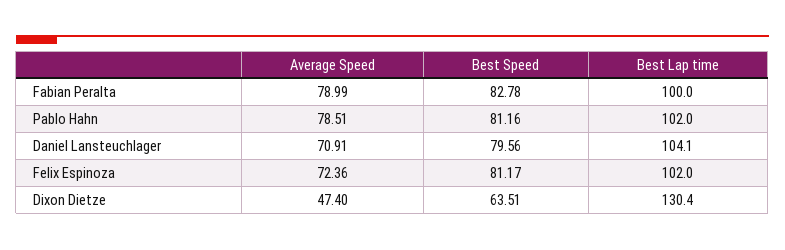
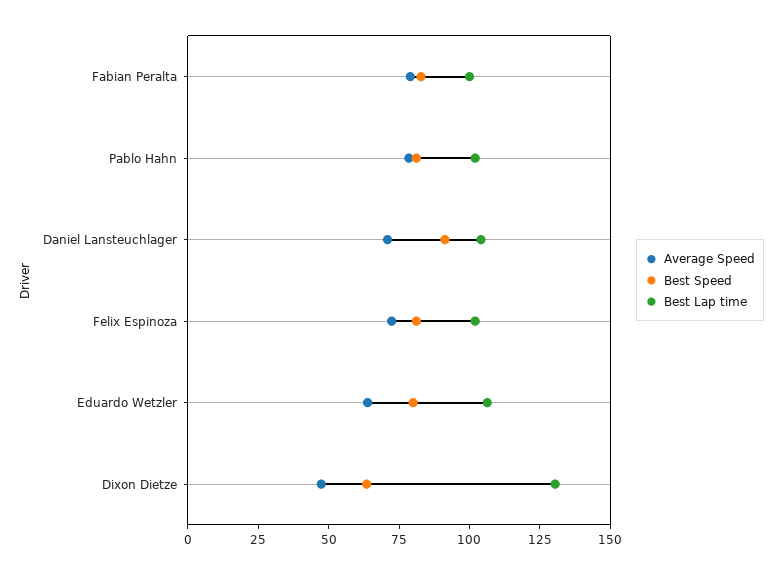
  {
    "Average Speed": {
      "Fabian Peralta": 78.99,
      "Pablo Hahn": 78.51,
      "Daniel Lansteuchlager": 70.91,
      "Felix Espinoza": 72.36,
-     "Dixon Dietze": 47.4
+     "Dixon Dietze": 47.4,
+     "Eduardo Wetzler": 65
    },
    "Best Speed": {
      "Fabian Peralta": 82.78,
      "Pablo Hahn": 81.16,
-     "Daniel Lansteuchlager": 79.56,
+     "Daniel Lansteuchlager": 90,
      "Felix Espinoza": 81.17,
-     "Dixon Dietze": 63.51
+     "Dixon Dietze": 63.51,
+     "Eduardo Wetzler": 80
    },
    "Best Lap time": {
      "Fabian Peralta": 100,
      "Pablo Hahn": 102,
      "Daniel Lansteuchlager": 104.1,
      "Felix Espinoza": 102,
-     "Dixon Dietze": 130.4
+     "Dixon Dietze": 130.4,
+     "Eduardo Wetzler": 105
    }
  }

